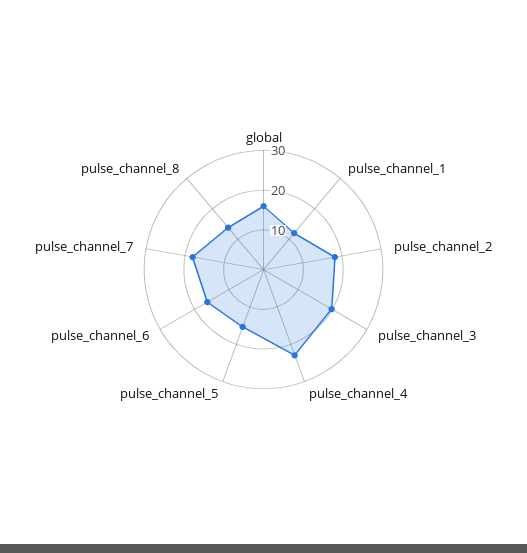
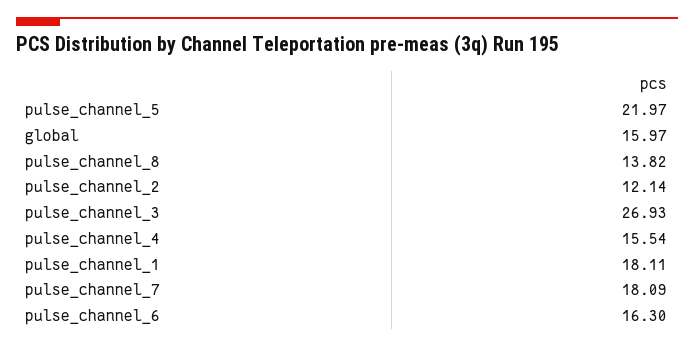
  {
    "global": 15.97,
-   "pulse_channel_1": 12.5,
+   "pulse_channel_1": 18.11,
-   "pulse_channel_2": 17.5,
+   "pulse_channel_2": 12.14,
-   "pulse_channel_3": 20,
+   "pulse_channel_3": 26.93,
-   "pulse_channel_4": 22.5,
+   "pulse_channel_4": 15.54,
-   "pulse_channel_5": 15,
+   "pulse_channel_5": 21.97,
    "pulse_channel_6": 16.3,
    "pulse_channel_7": 18.09,
    "pulse_channel_8": 13.82
  }

